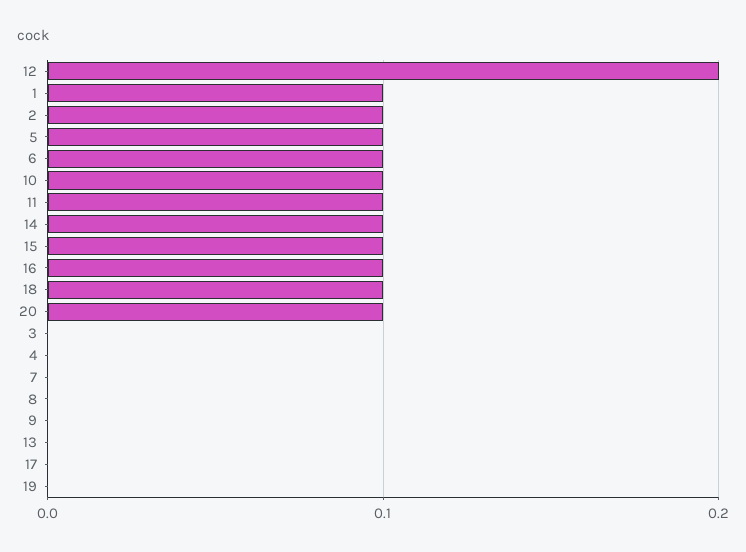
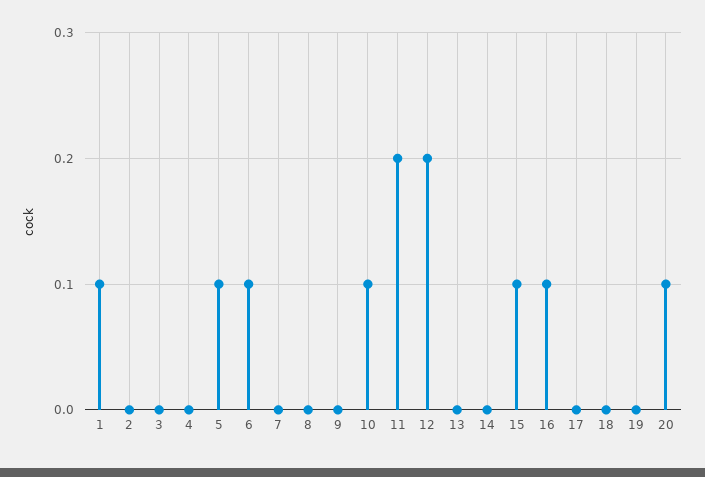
  {
    "12": 0.2,
    "1": 0.1,
-   "2": 0.1,
+   "2": 0,
    "5": 0.1,
    "6": 0.1,
    "10": 0.1,
-   "11": 0.1,
+   "11": 0.2,
-   "14": 0.1,
+   "14": 0,
    "15": 0.1,
    "16": 0.1,
-   "18": 0.1,
+   "18": 0,
    "20": 0.1,
    "3": 0,
    "4": 0,
    "7": 0,
    "8": 0,
    "9": 0,
    "13": 0,
    "17": 0,
    "19": 0
  }

